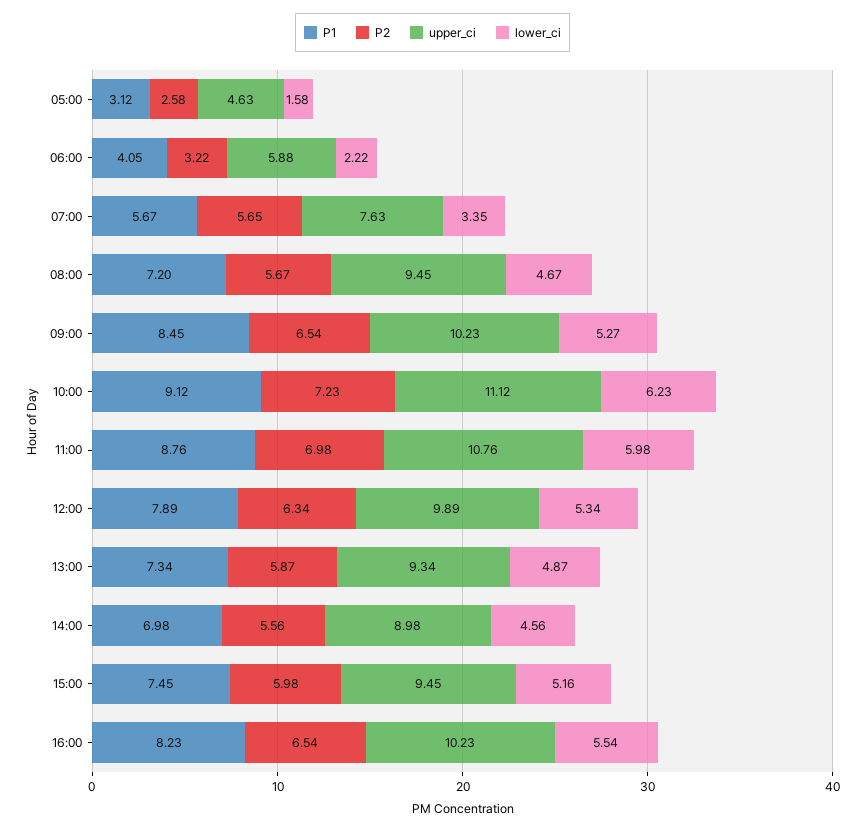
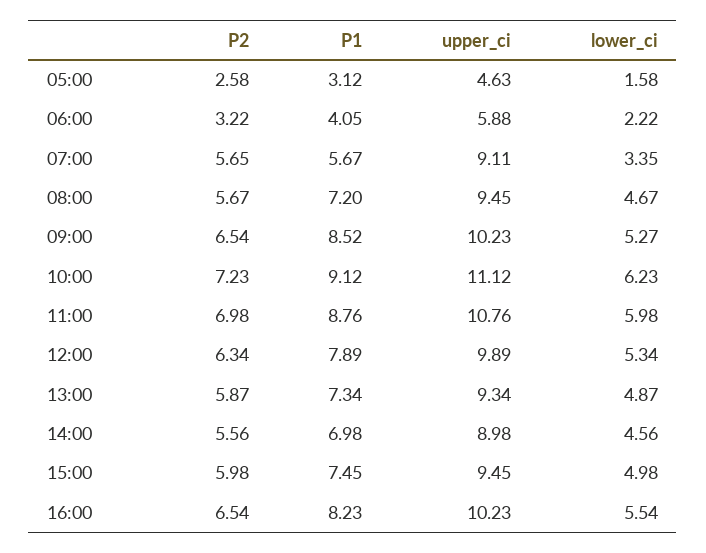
  {
    "P1": {
      "05:00": 3.12,
      "06:00": 4.05,
      "07:00": 5.67,
      "08:00": 7.2,
-     "09:00": 8.45,
+     "09:00": 8.52,
      "10:00": 9.12,
      "11:00": 8.76,
      "12:00": 7.89,
      "13:00": 7.34,
      "14:00": 6.98,
      "15:00": 7.45,
      "16:00": 8.23
    },
    "P2": {
      "05:00": 2.58,
      "06:00": 3.22,
      "07:00": 5.65,
      "08:00": 5.67,
      "09:00": 6.54,
      "10:00": 7.23,
      "11:00": 6.98,
      "12:00": 6.34,
      "13:00": 5.87,
      "14:00": 5.56,
      "15:00": 5.98,
      "16:00": 6.54
    },
    "upper_ci": {
      "05:00": 4.63,
      "06:00": 5.88,
-     "07:00": 7.63,
+     "07:00": 9.11,
      "08:00": 9.45,
      "09:00": 10.23,
      "10:00": 11.12,
      "11:00": 10.76,
      "12:00": 9.89,
      "13:00": 9.34,
      "14:00": 8.98,
      "15:00": 9.45,
      "16:00": 10.23
    },
    "lower_ci": {
      "05:00": 1.58,
      "06:00": 2.22,
      "07:00": 3.35,
      "08:00": 4.67,
      "09:00": 5.27,
      "10:00": 6.23,
      "11:00": 5.98,
      "12:00": 5.34,
      "13:00": 4.87,
      "14:00": 4.56,
-     "15:00": 5.16,
+     "15:00": 4.98,
      "16:00": 5.54
    }
  }

